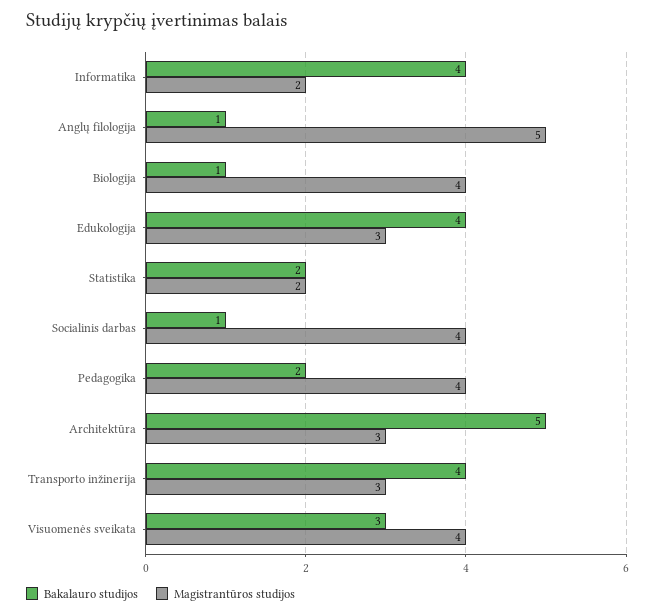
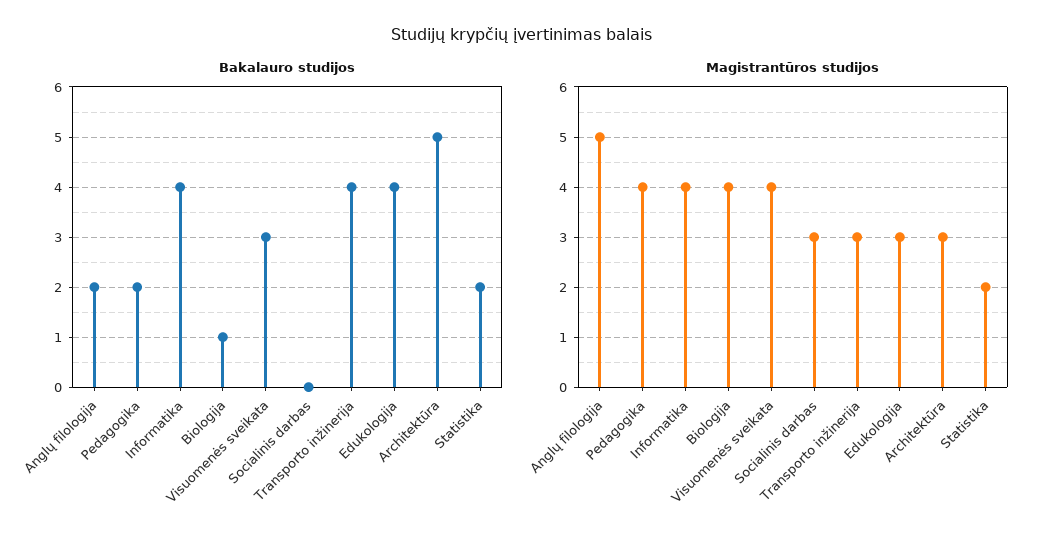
  {
    "Bakalauro studijos": {
      "Informatika": 4,
-     "Anglų filologija": 1,
+     "Anglų filologija": 2,
      "Biologija": 1,
      "Edukologija": 4,
      "Statistika": 2,
-     "Socialinis darbas": 1,
+     "Socialinis darbas": 0,
      "Pedagogika": 2,
      "Architektūra": 5,
      "Transporto inžinerija": 4,
      "Visuomenės sveikata": 3
    },
    "Magistrantūros studijos": {
-     "Informatika": 2,
+     "Informatika": 4,
      "Anglų filologija": 5,
      "Biologija": 4,
      "Edukologija": 3,
      "Statistika": 2,
-     "Socialinis darbas": 4,
+     "Socialinis darbas": 3,
      "Pedagogika": 4,
      "Architektūra": 3,
      "Transporto inžinerija": 3,
      "Visuomenės sveikata": 4
    }
  }

